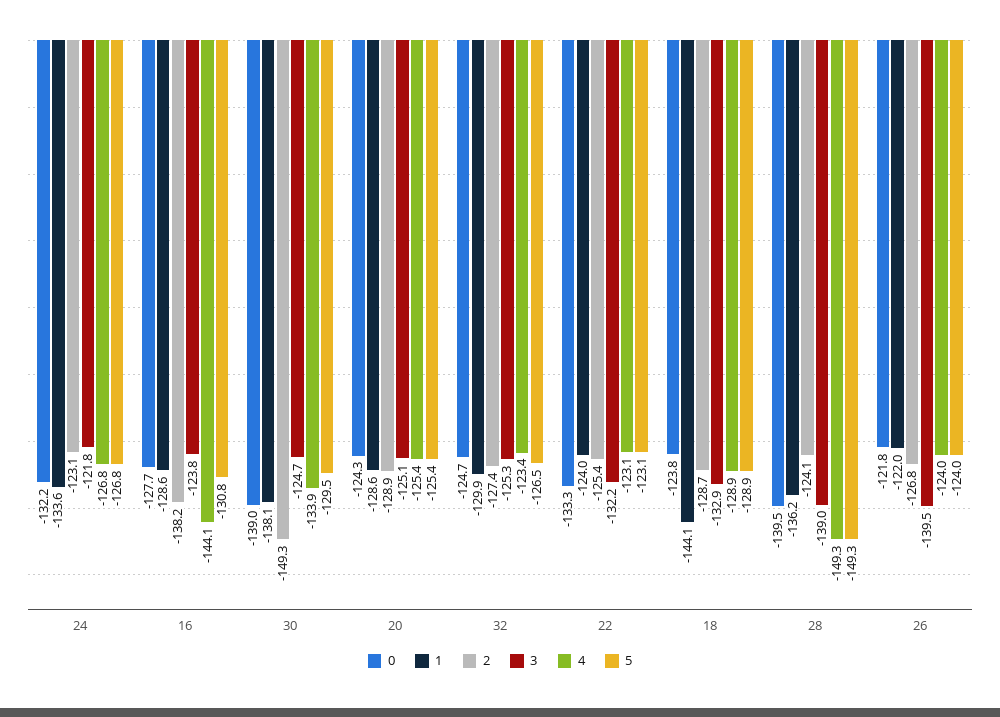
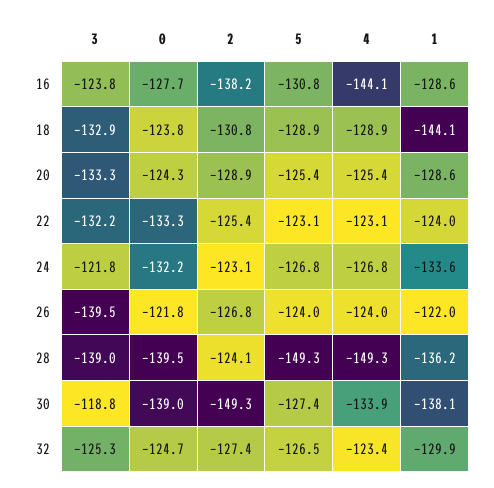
  {
    "0": {
      "24": -132.2,
      "16": -127.7,
      "30": -139,
      "20": -124.3,
      "32": -124.7,
      "22": -133.3,
      "18": -123.8,
      "28": -139.5,
      "26": -121.8
    },
    "1": {
      "24": -133.6,
      "16": -128.6,
      "30": -138.1,
      "20": -128.6,
      "32": -129.9,
      "22": -124,
      "18": -144.1,
      "28": -136.2,
      "26": -122
    },
    "2": {
      "24": -123.1,
      "16": -138.2,
      "30": -149.3,
      "20": -128.9,
      "32": -127.4,
      "22": -125.4,
-     "18": -128.7,
+     "18": -130.8,
      "28": -124.1,
      "26": -126.8
    },
    "3": {
      "24": -121.8,
      "16": -123.8,
-     "30": -124.7,
+     "30": -118.8,
-     "20": -125.1,
+     "20": -133.3,
      "32": -125.3,
      "22": -132.2,
      "18": -132.9,
      "28": -139,
      "26": -139.5
    },
    "4": {
      "24": -126.8,
      "16": -144.1,
      "30": -133.9,
      "20": -125.4,
      "32": -123.4,
      "22": -123.1,
      "18": -128.9,
      "28": -149.3,
      "26": -124
    },
    "5": {
      "24": -126.8,
      "16": -130.8,
-     "30": -129.5,
+     "30": -127.4,
      "20": -125.4,
      "32": -126.5,
      "22": -123.1,
      "18": -128.9,
      "28": -149.3,
      "26": -124
    }
  }

